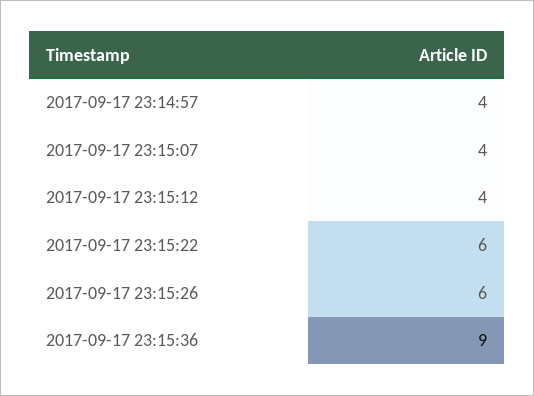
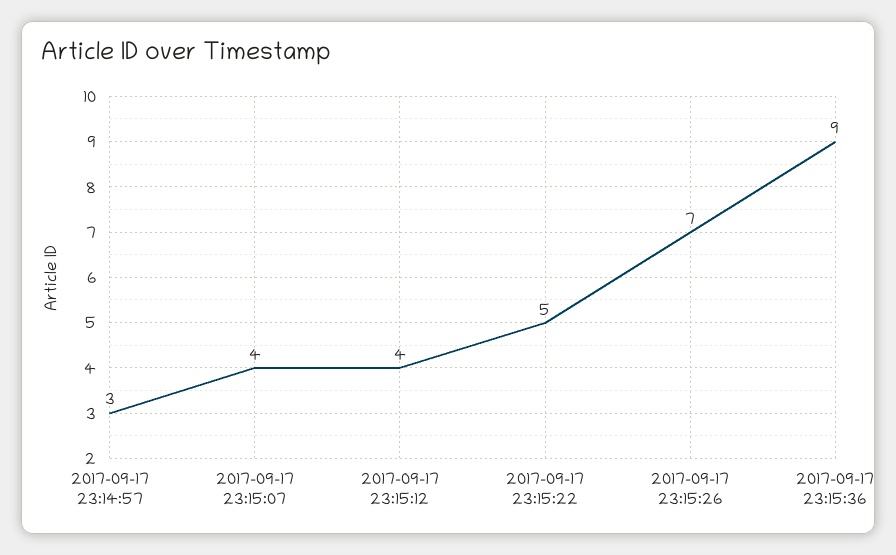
  {
-   "2017-09-17 23:14:57": 4,
+   "2017-09-17 23:14:57": 3,
    "2017-09-17 23:15:07": 4,
    "2017-09-17 23:15:12": 4,
-   "2017-09-17 23:15:22": 6,
+   "2017-09-17 23:15:22": 5,
-   "2017-09-17 23:15:26": 6,
+   "2017-09-17 23:15:26": 7,
    "2017-09-17 23:15:36": 9
  }

